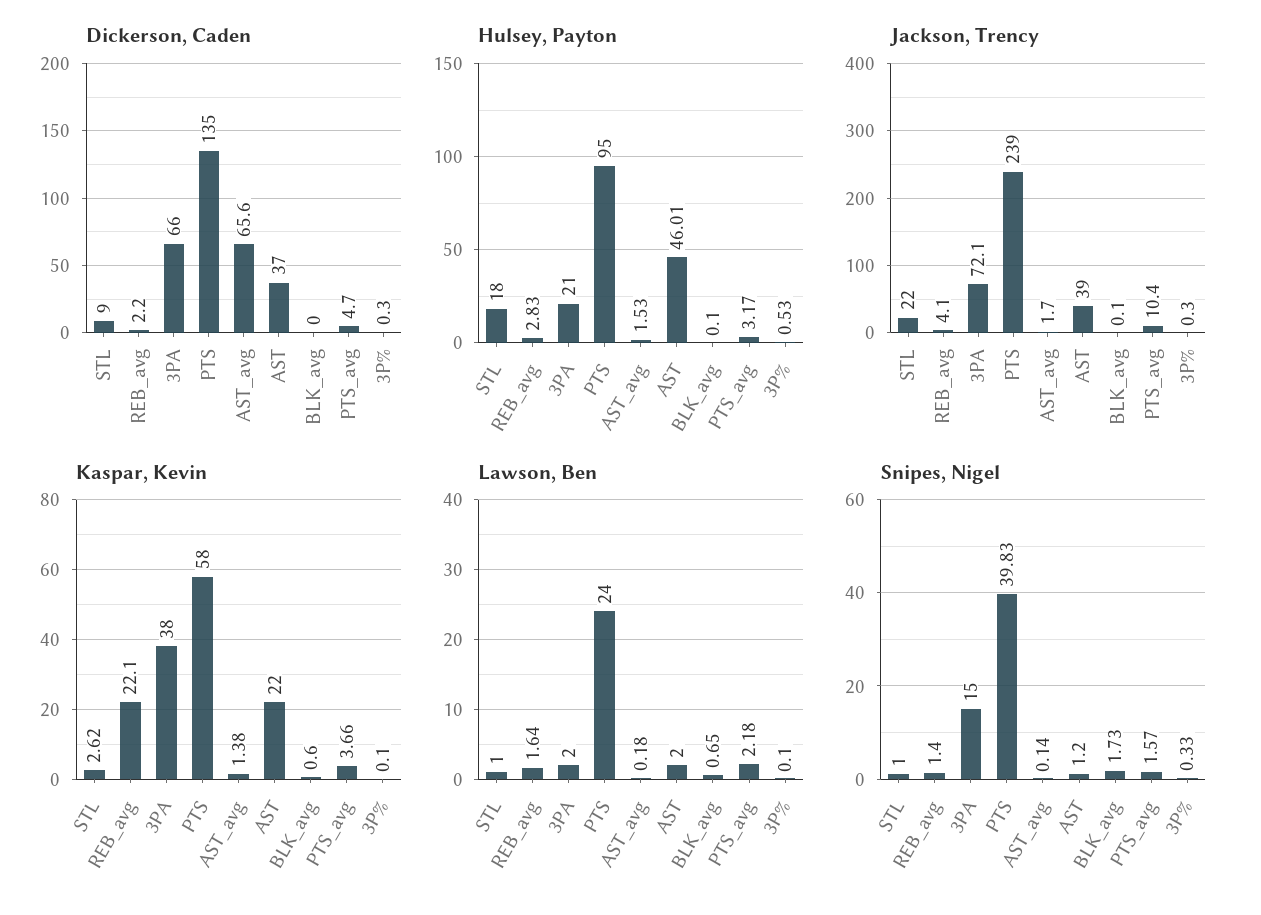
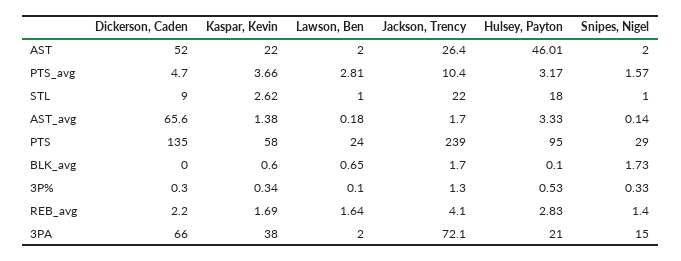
  {
    "Dickerson, Caden": {
      "STL": 9,
      "REB_avg": 2.2,
      "3PA": 66,
      "PTS": 135,
      "AST_avg": 65.6,
-     "AST": 37,
+     "AST": 52,
      "BLK_avg": 0,
      "PTS_avg": 4.7,
      "3P%": 0.3
    },
    "Hulsey, Payton": {
      "STL": 18,
      "REB_avg": 2.83,
      "3PA": 21,
      "PTS": 95,
-     "AST_avg": 1.53,
+     "AST_avg": 3.33,
      "AST": 46.01,
      "BLK_avg": 0.1,
      "PTS_avg": 3.17,
      "3P%": 0.53
    },
    "Jackson, Trency": {
      "STL": 22,
      "REB_avg": 4.1,
      "3PA": 72.1,
      "PTS": 239,
      "AST_avg": 1.7,
-     "AST": 39,
+     "AST": 26.4,
-     "BLK_avg": 0.1,
+     "BLK_avg": 1.7,
      "PTS_avg": 10.4,
-     "3P%": 0.3
+     "3P%": 1.3
    },
    "Kaspar, Kevin": {
      "STL": 2.62,
-     "REB_avg": 22.1,
+     "REB_avg": 1.69,
      "3PA": 38,
      "PTS": 58,
      "AST_avg": 1.38,
      "AST": 22,
      "BLK_avg": 0.6,
      "PTS_avg": 3.66,
-     "3P%": 0.1
+     "3P%": 0.34
    },
    "Lawson, Ben": {
      "STL": 1,
      "REB_avg": 1.64,
      "3PA": 2,
      "PTS": 24,
      "AST_avg": 0.18,
      "AST": 2,
      "BLK_avg": 0.65,
-     "PTS_avg": 2.18,
+     "PTS_avg": 2.81,
      "3P%": 0.1
    },
    "Snipes, Nigel": {
      "STL": 1,
      "REB_avg": 1.4,
      "3PA": 15,
-     "PTS": 39.83,
+     "PTS": 29,
      "AST_avg": 0.14,
-     "AST": 1.2,
+     "AST": 2,
      "BLK_avg": 1.73,
      "PTS_avg": 1.57,
      "3P%": 0.33
    }
  }

